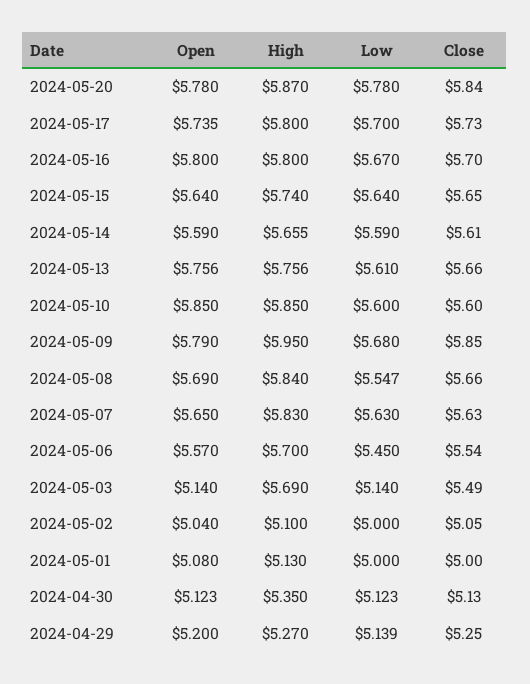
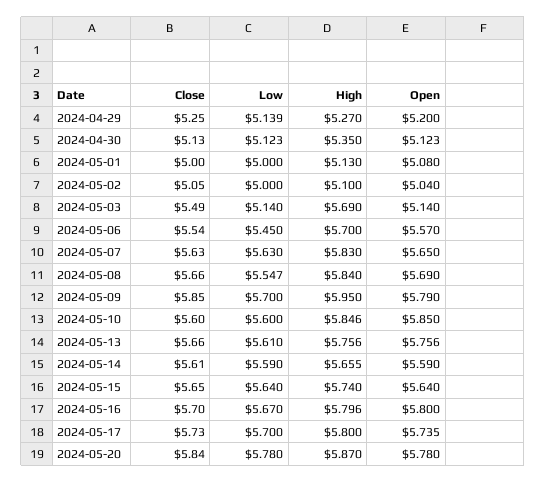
  {
    "Open": {
      "2024-05-20": 5.78,
      "2024-05-17": 5.735,
      "2024-05-16": 5.8,
      "2024-05-15": 5.64,
      "2024-05-14": 5.59,
      "2024-05-13": 5.756,
      "2024-05-10": 5.85,
      "2024-05-09": 5.79,
      "2024-05-08": 5.69,
      "2024-05-07": 5.65,
      "2024-05-06": 5.57,
      "2024-05-03": 5.14,
      "2024-05-02": 5.04,
      "2024-05-01": 5.08,
      "2024-04-30": 5.123,
      "2024-04-29": 5.2
    },
    "High": {
      "2024-05-20": 5.87,
      "2024-05-17": 5.8,
-     "2024-05-16": 5.8,
+     "2024-05-16": 5.796,
      "2024-05-15": 5.74,
      "2024-05-14": 5.655,
      "2024-05-13": 5.756,
-     "2024-05-10": 5.85,
+     "2024-05-10": 5.846,
      "2024-05-09": 5.95,
      "2024-05-08": 5.84,
      "2024-05-07": 5.83,
      "2024-05-06": 5.7,
      "2024-05-03": 5.69,
      "2024-05-02": 5.1,
      "2024-05-01": 5.13,
      "2024-04-30": 5.35,
      "2024-04-29": 5.27
    },
    "Low": {
      "2024-05-20": 5.78,
      "2024-05-17": 5.7,
      "2024-05-16": 5.67,
      "2024-05-15": 5.64,
      "2024-05-14": 5.59,
      "2024-05-13": 5.61,
      "2024-05-10": 5.6,
-     "2024-05-09": 5.68,
+     "2024-05-09": 5.7,
      "2024-05-08": 5.547,
      "2024-05-07": 5.63,
      "2024-05-06": 5.45,
      "2024-05-03": 5.14,
      "2024-05-02": 5,
      "2024-05-01": 5,
      "2024-04-30": 5.123,
      "2024-04-29": 5.139
    },
    "Close": {
      "2024-05-20": 5.84,
      "2024-05-17": 5.73,
      "2024-05-16": 5.7,
      "2024-05-15": 5.65,
      "2024-05-14": 5.61,
      "2024-05-13": 5.66,
      "2024-05-10": 5.6,
      "2024-05-09": 5.85,
      "2024-05-08": 5.66,
      "2024-05-07": 5.63,
      "2024-05-06": 5.54,
      "2024-05-03": 5.49,
      "2024-05-02": 5.05,
      "2024-05-01": 5,
      "2024-04-30": 5.13,
      "2024-04-29": 5.25
    }
  }

